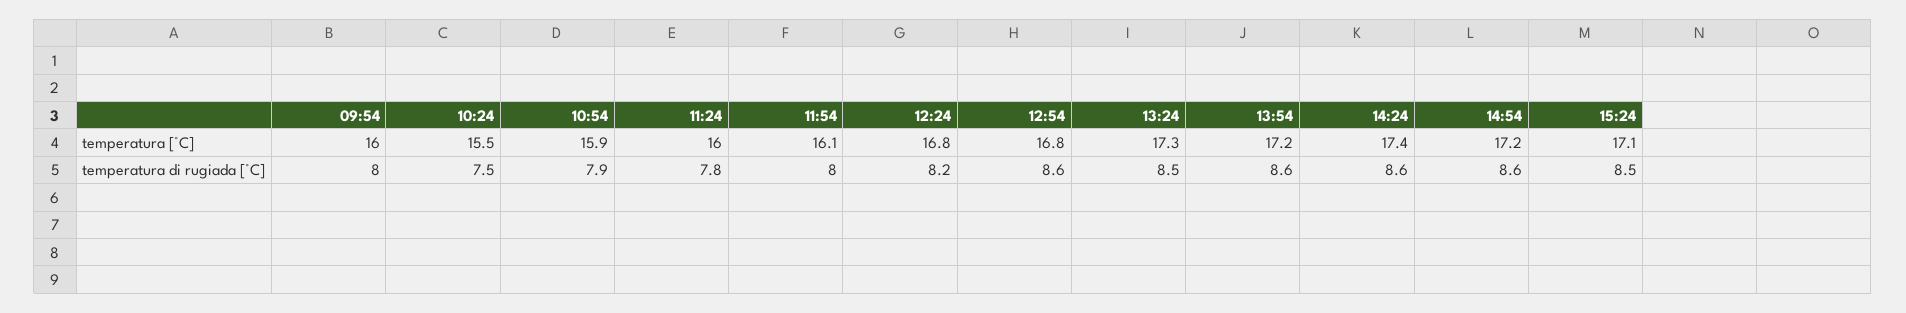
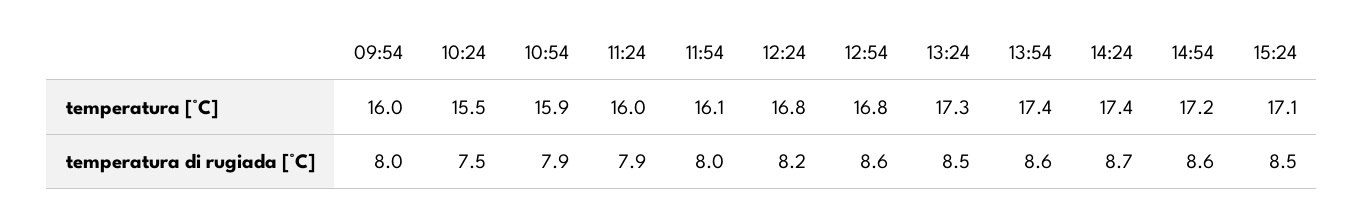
  {
    "09:54": {
      "temperatura [°C]": 16,
      "temperatura di rugiada [°C]": 8
    },
    "10:24": {
      "temperatura [°C]": 15.5,
      "temperatura di rugiada [°C]": 7.5
    },
    "10:54": {
      "temperatura [°C]": 15.9,
      "temperatura di rugiada [°C]": 7.9
    },
    "11:24": {
      "temperatura [°C]": 16,
-     "temperatura di rugiada [°C]": 7.8
+     "temperatura di rugiada [°C]": 7.9
    },
    "11:54": {
      "temperatura [°C]": 16.1,
      "temperatura di rugiada [°C]": 8
    },
    "12:24": {
      "temperatura [°C]": 16.8,
      "temperatura di rugiada [°C]": 8.2
    },
    "12:54": {
      "temperatura [°C]": 16.8,
      "temperatura di rugiada [°C]": 8.6
    },
    "13:24": {
      "temperatura [°C]": 17.3,
      "temperatura di rugiada [°C]": 8.5
    },
    "13:54": {
-     "temperatura [°C]": 17.2,
+     "temperatura [°C]": 17.4,
      "temperatura di rugiada [°C]": 8.6
    },
    "14:24": {
      "temperatura [°C]": 17.4,
-     "temperatura di rugiada [°C]": 8.6
+     "temperatura di rugiada [°C]": 8.7
    },
    "14:54": {
      "temperatura [°C]": 17.2,
      "temperatura di rugiada [°C]": 8.6
    },
    "15:24": {
      "temperatura [°C]": 17.1,
      "temperatura di rugiada [°C]": 8.5
    }
  }

